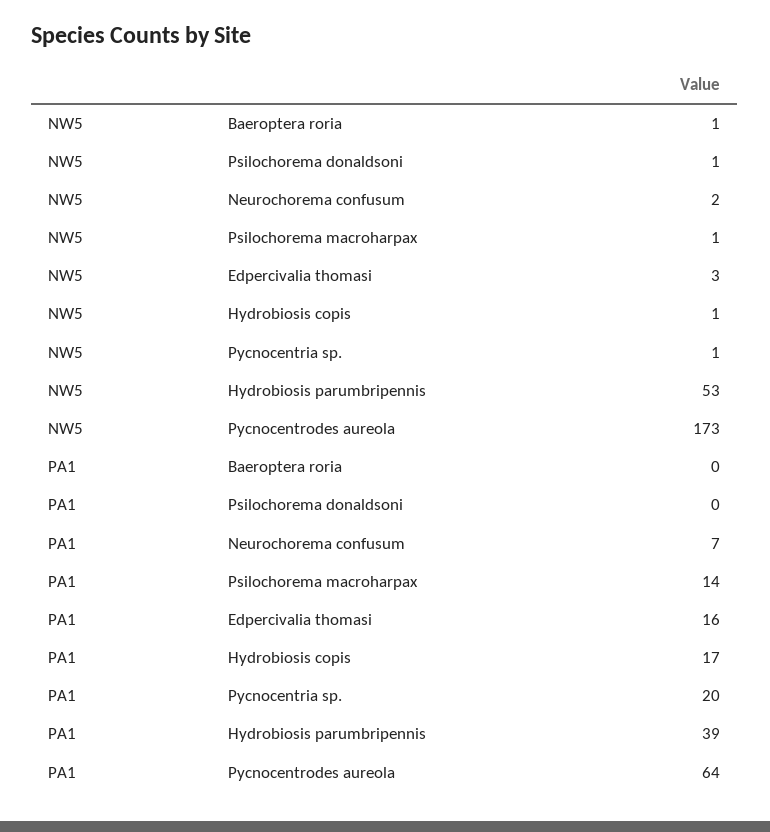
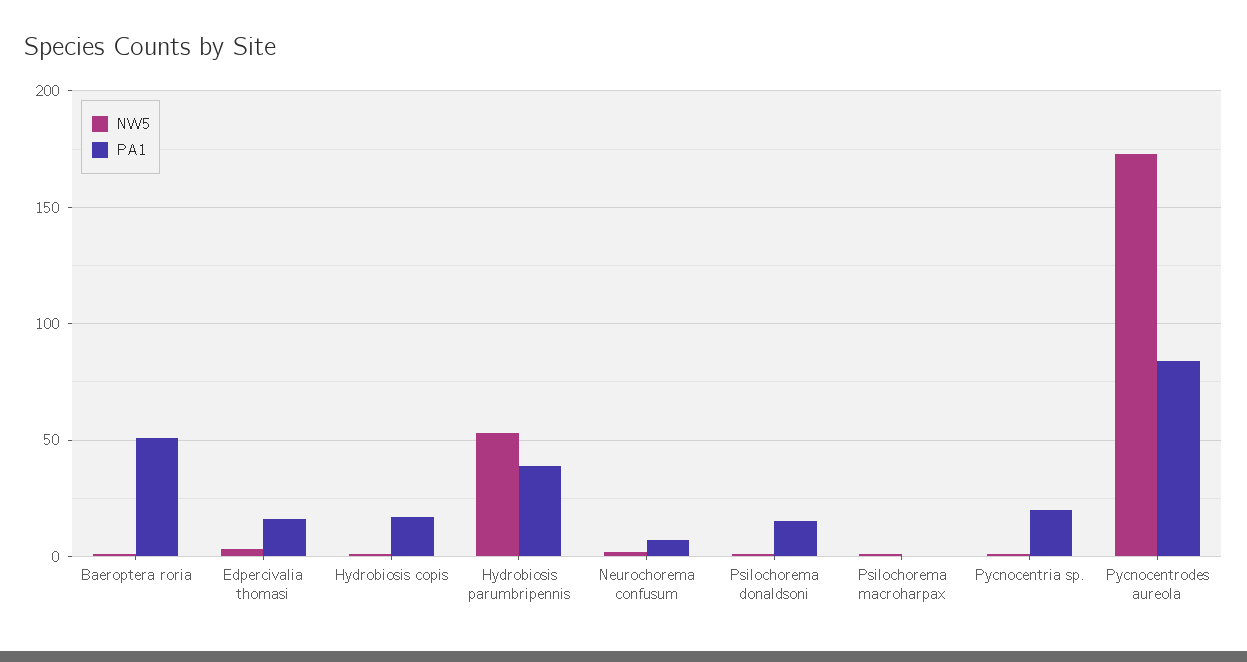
  {
    "NW5": {
      "Baeroptera roria": 1,
      "Psilochorema donaldsoni": 1,
      "Neurochorema confusum": 2,
      "Psilochorema macroharpax": 1,
      "Edpercivalia thomasi": 3,
      "Hydrobiosis copis": 1,
      "Pycnocentria sp.": 1,
      "Hydrobiosis parumbripennis": 53,
      "Pycnocentrodes aureola": 173
    },
    "PA1": {
-     "Baeroptera roria": 0,
+     "Baeroptera roria": 50,
-     "Psilochorema donaldsoni": 0,
+     "Psilochorema donaldsoni": 15,
      "Neurochorema confusum": 7,
-     "Psilochorema macroharpax": 14,
+     "Psilochorema macroharpax": 0,
      "Edpercivalia thomasi": 16,
      "Hydrobiosis copis": 17,
      "Pycnocentria sp.": 20,
      "Hydrobiosis parumbripennis": 39,
-     "Pycnocentrodes aureola": 64
+     "Pycnocentrodes aureola": 85
    }
  }

